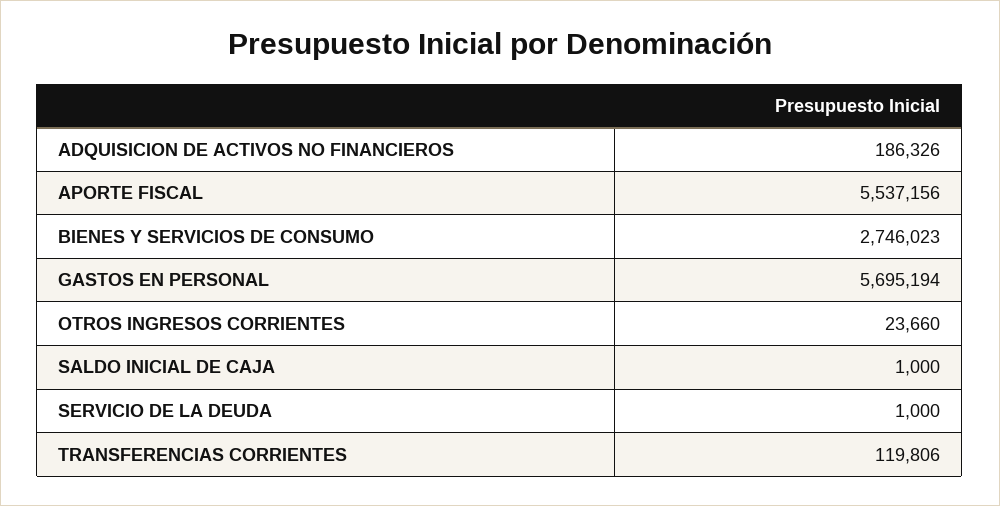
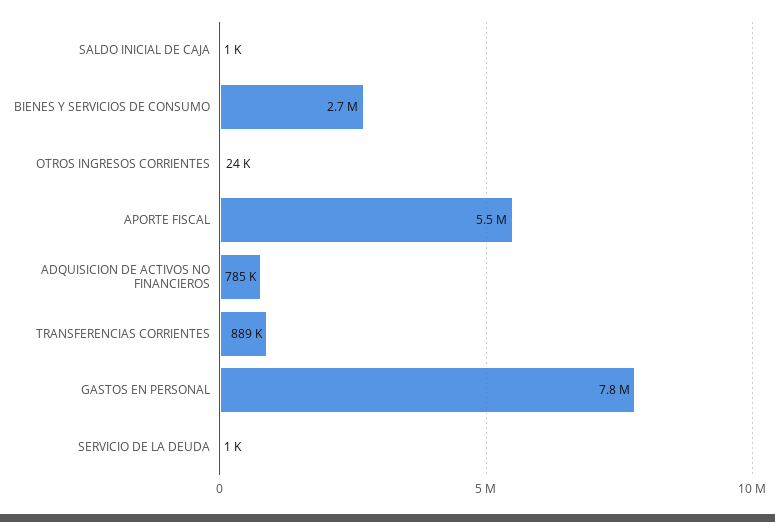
  {
-   "ADQUISICION DE ACTIVOS NO FINANCIEROS": 186326,
+   "ADQUISICION DE ACTIVOS NO FINANCIEROS": 785000,
    "APORTE FISCAL": 5537156,
    "BIENES Y SERVICIOS DE CONSUMO": 2746023,
-   "GASTOS EN PERSONAL": 5695194,
+   "GASTOS EN PERSONAL": 7800000,
    "OTROS INGRESOS CORRIENTES": 23660,
    "SALDO INICIAL DE CAJA": 1000,
    "SERVICIO DE LA DEUDA": 1000,
-   "TRANSFERENCIAS CORRIENTES": 119806
+   "TRANSFERENCIAS CORRIENTES": 889000
  }

